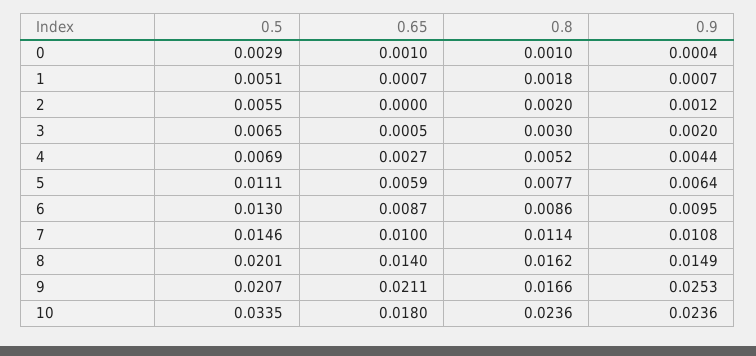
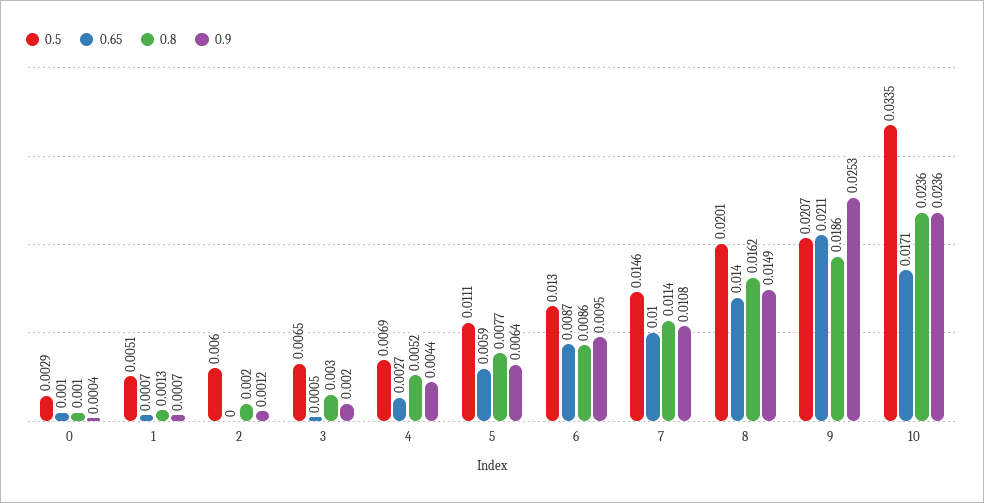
  {
    "0.5": {
      "0": 0.0029,
      "1": 0.0051,
-     "2": 0.0055,
+     "2": 0.006,
      "3": 0.0065,
      "4": 0.0069,
      "5": 0.0111,
      "6": 0.013,
      "7": 0.0146,
      "8": 0.0201,
      "9": 0.0207,
      "10": 0.0335
    },
    "0.65": {
      "0": 0.001,
      "1": 0.0007,
      "2": 0,
      "3": 0.0005,
      "4": 0.0027,
      "5": 0.0059,
      "6": 0.0087,
      "7": 0.01,
      "8": 0.014,
      "9": 0.0211,
-     "10": 0.018
+     "10": 0.0171
    },
    "0.8": {
      "0": 0.001,
-     "1": 0.0018,
+     "1": 0.0013,
      "2": 0.002,
      "3": 0.003,
      "4": 0.0052,
      "5": 0.0077,
      "6": 0.0086,
      "7": 0.0114,
      "8": 0.0162,
-     "9": 0.0166,
+     "9": 0.0186,
      "10": 0.0236
    },
    "0.9": {
      "0": 0.0004,
      "1": 0.0007,
      "2": 0.0012,
      "3": 0.002,
      "4": 0.0044,
      "5": 0.0064,
      "6": 0.0095,
      "7": 0.0108,
      "8": 0.0149,
      "9": 0.0253,
      "10": 0.0236
    }
  }

